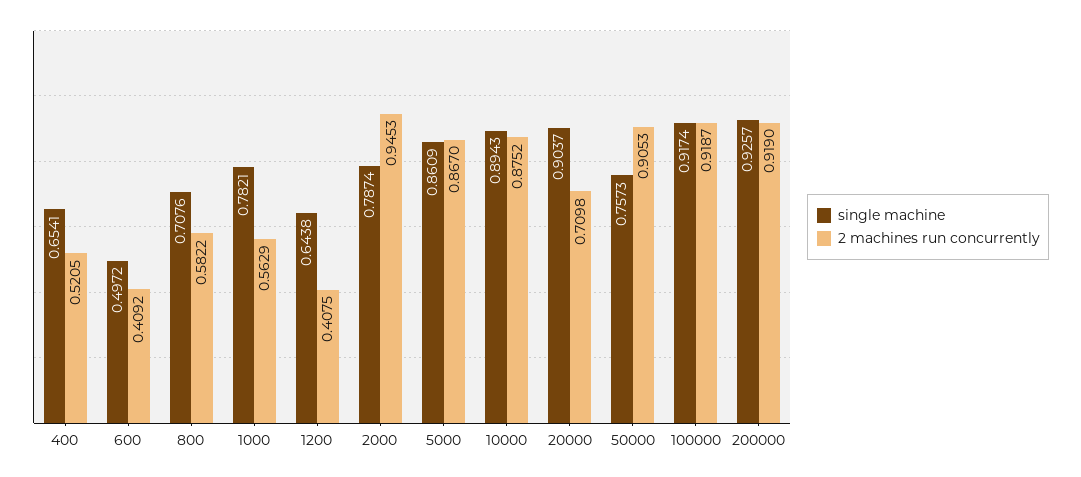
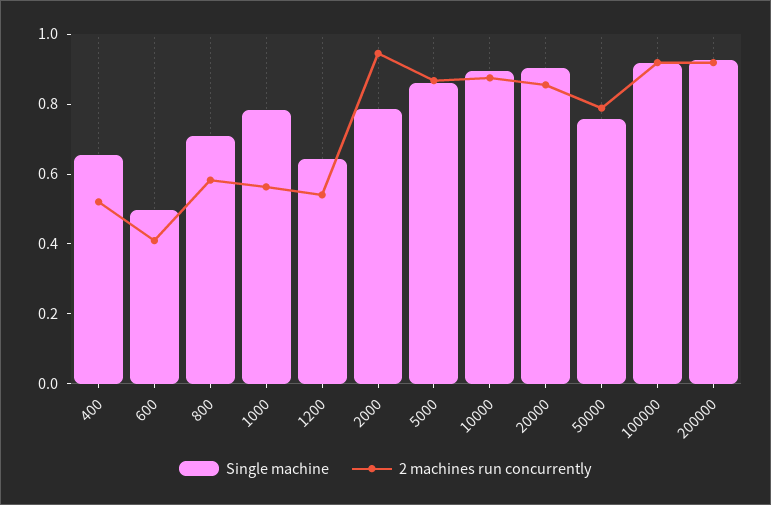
  {
    "single machine": {
      "400": 0.6541,
      "600": 0.4972,
      "800": 0.7076,
      "1000": 0.7821,
      "1200": 0.6438,
      "2000": 0.7874,
      "5000": 0.8609,
      "10000": 0.8943,
      "20000": 0.9037,
      "50000": 0.7573,
      "100000": 0.9174,
      "200000": 0.9257
    },
    "2 machines run concurrently": {
      "400": 0.5205,
      "600": 0.4092,
      "800": 0.5822,
      "1000": 0.5629,
-     "1200": 0.4075,
+     "1200": 0.55,
      "2000": 0.9453,
      "5000": 0.867,
      "10000": 0.8752,
-     "20000": 0.7098,
+     "20000": 0.85,
-     "50000": 0.9053,
+     "50000": 0.8,
      "100000": 0.9187,
      "200000": 0.919
    }
  }

